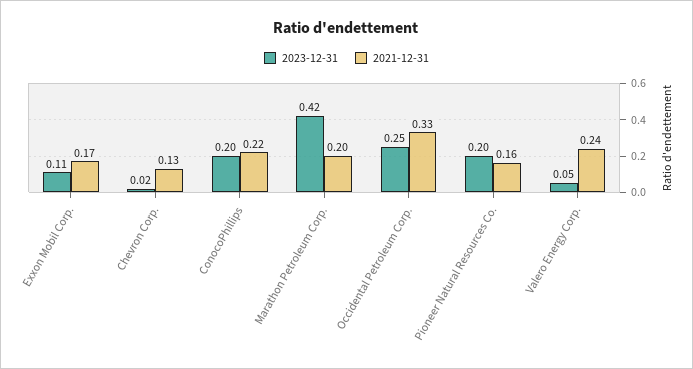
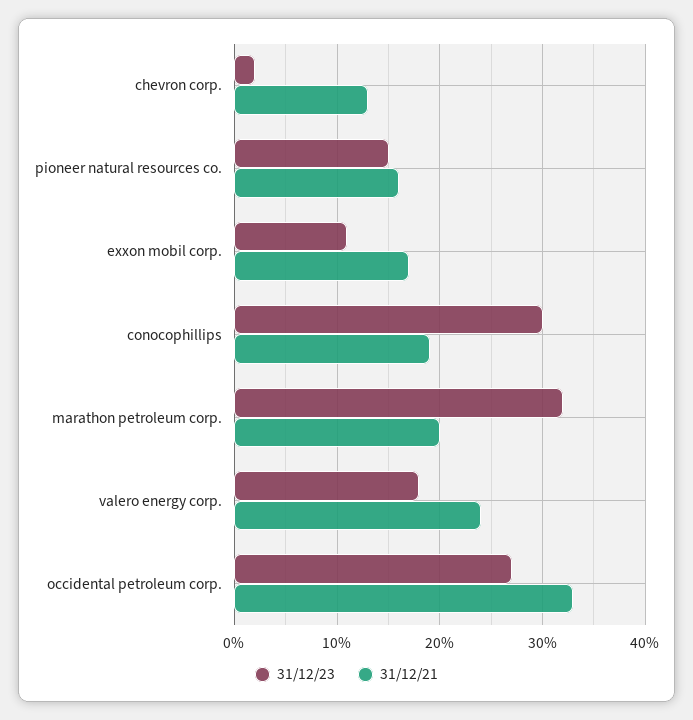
  {
    "2023-12-31": {
      "Exxon Mobil Corp.": 0.11,
      "Chevron Corp.": 0.02,
-     "ConocoPhillips": 0.2,
+     "ConocoPhillips": 0.3,
-     "Marathon Petroleum Corp.": 0.42,
+     "Marathon Petroleum Corp.": 0.32,
-     "Occidental Petroleum Corp.": 0.25,
+     "Occidental Petroleum Corp.": 0.27,
-     "Pioneer Natural Resources Co.": 0.2,
+     "Pioneer Natural Resources Co.": 0.15,
-     "Valero Energy Corp.": 0.05
+     "Valero Energy Corp.": 0.18
    },
    "2021-12-31": {
      "Exxon Mobil Corp.": 0.17,
      "Chevron Corp.": 0.13,
-     "ConocoPhillips": 0.22,
+     "ConocoPhillips": 0.19,
      "Marathon Petroleum Corp.": 0.2,
      "Occidental Petroleum Corp.": 0.33,
      "Pioneer Natural Resources Co.": 0.16,
      "Valero Energy Corp.": 0.24
    }
  }

